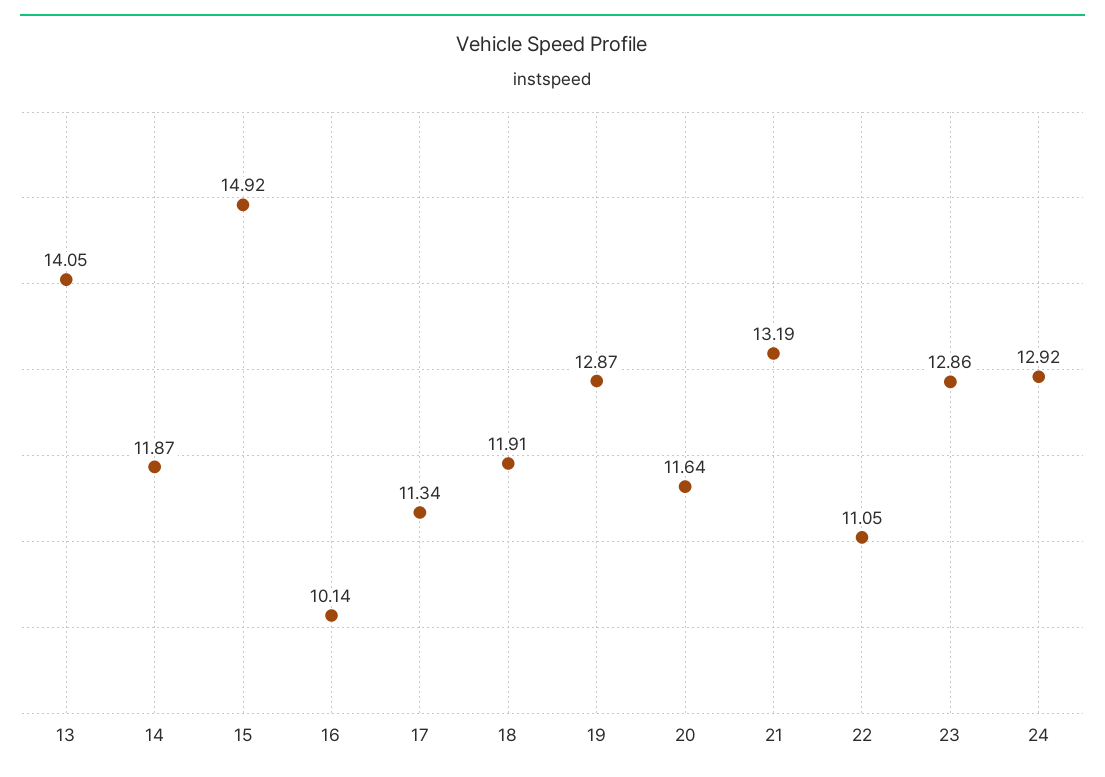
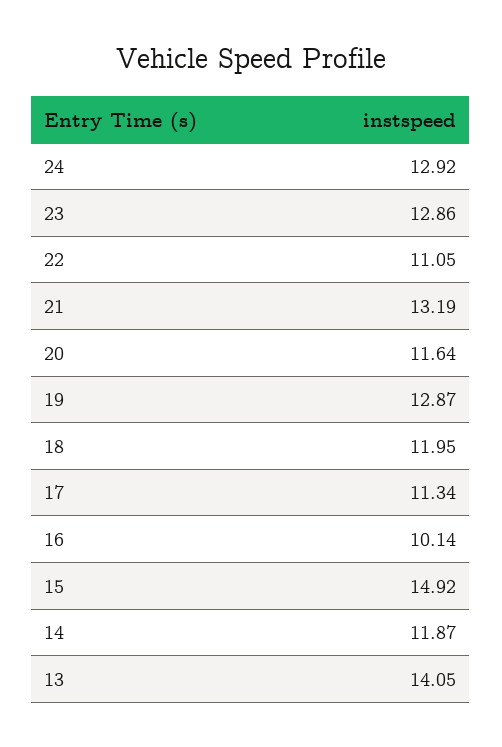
  {
    "13": 14.05,
    "14": 11.87,
    "15": 14.92,
    "16": 10.14,
    "17": 11.34,
-   "18": 11.91,
+   "18": 11.95,
    "19": 12.87,
    "20": 11.64,
    "21": 13.19,
    "22": 11.05,
    "23": 12.86,
    "24": 12.92
  }

